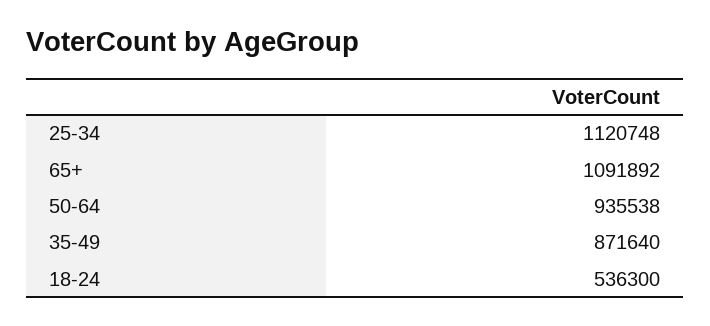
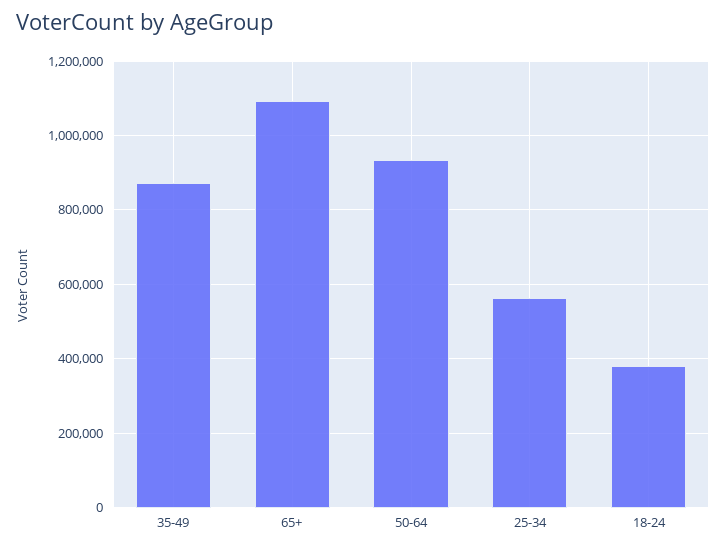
  {
-   "25-34": 1120748,
+   "25-34": 560000,
    "65+": 1091892,
    "50-64": 935538,
    "35-49": 871640,
-   "18-24": 536300
+   "18-24": 380000
  }

